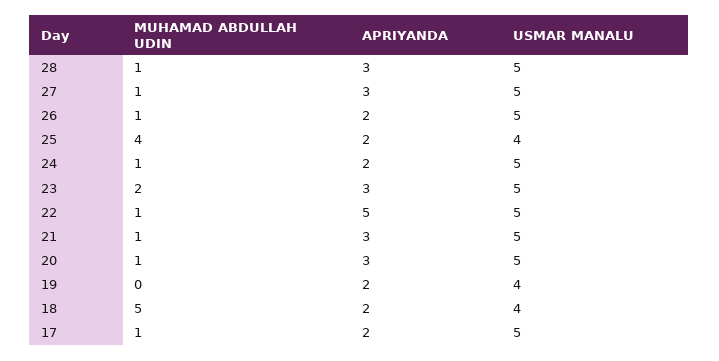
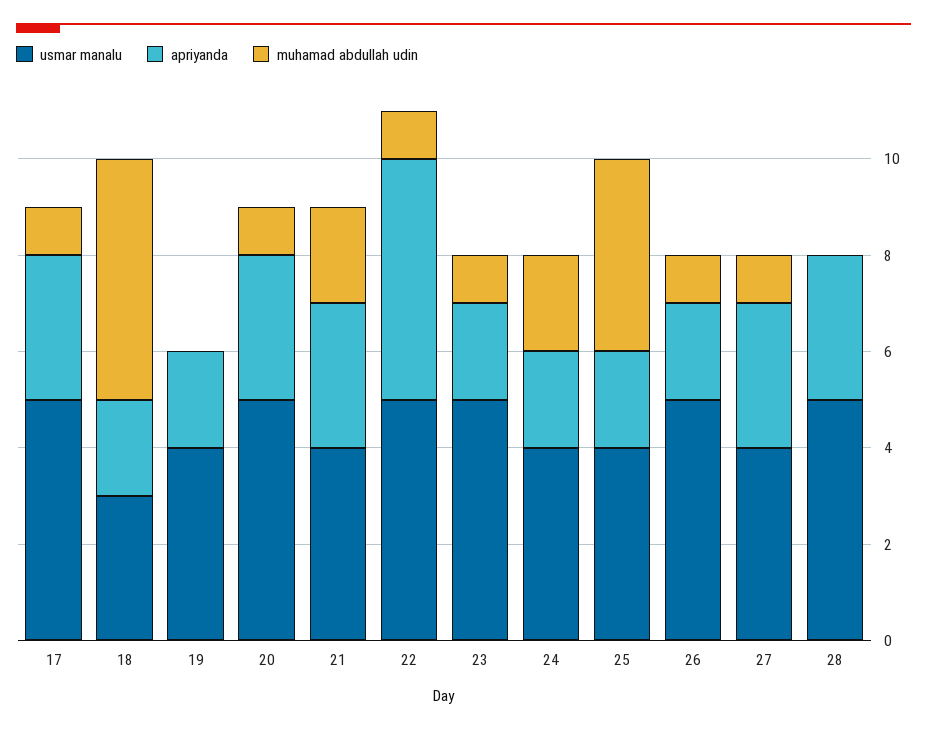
  {
    "MUHAMAD ABDULLAH UDIN": {
-     "28": 1,
+     "28": 0,
      "27": 1,
      "26": 1,
      "25": 4,
-     "24": 1,
+     "24": 2,
-     "23": 2,
+     "23": 1,
      "22": 1,
-     "21": 1,
+     "21": 2,
      "20": 1,
      "19": 0,
      "18": 5,
      "17": 1
    },
    "APRIYANDA": {
      "28": 3,
      "27": 3,
      "26": 2,
      "25": 2,
      "24": 2,
-     "23": 3,
+     "23": 2,
      "22": 5,
      "21": 3,
      "20": 3,
      "19": 2,
      "18": 2,
-     "17": 2
+     "17": 3
    },
    "USMAR MANALU": {
      "28": 5,
-     "27": 5,
+     "27": 4,
      "26": 5,
      "25": 4,
-     "24": 5,
+     "24": 4,
      "23": 5,
      "22": 5,
-     "21": 5,
+     "21": 4,
      "20": 5,
      "19": 4,
-     "18": 4,
+     "18": 3,
      "17": 5
    }
  }

